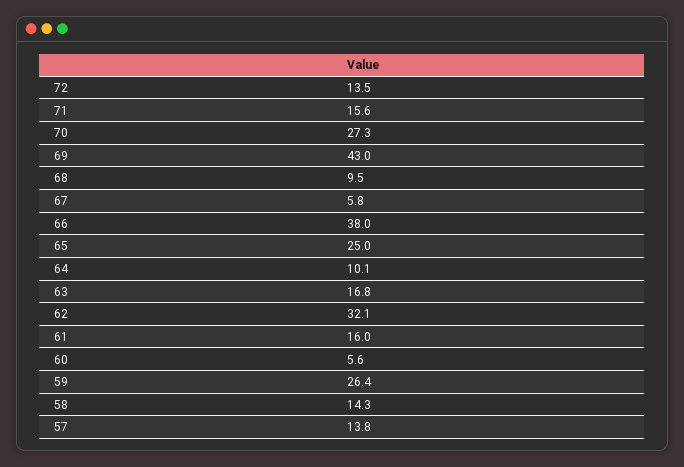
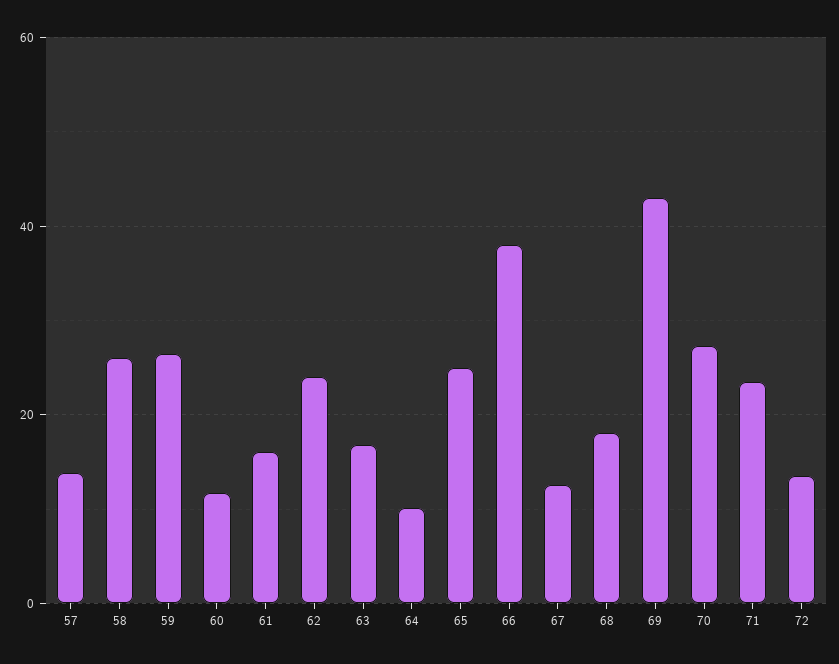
  {
    "72": 13.5,
-   "71": 15.6,
+   "71": 24,
    "70": 27.3,
    "69": 43,
-   "68": 9.5,
+   "68": 18,
-   "67": 5.8,
+   "67": 12,
    "66": 38,
    "65": 25,
    "64": 10.1,
    "63": 16.8,
-   "62": 32.1,
+   "62": 24,
    "61": 16,
-   "60": 5.6,
+   "60": 12,
    "59": 26.4,
-   "58": 14.3,
+   "58": 26,
    "57": 13.8
  }

